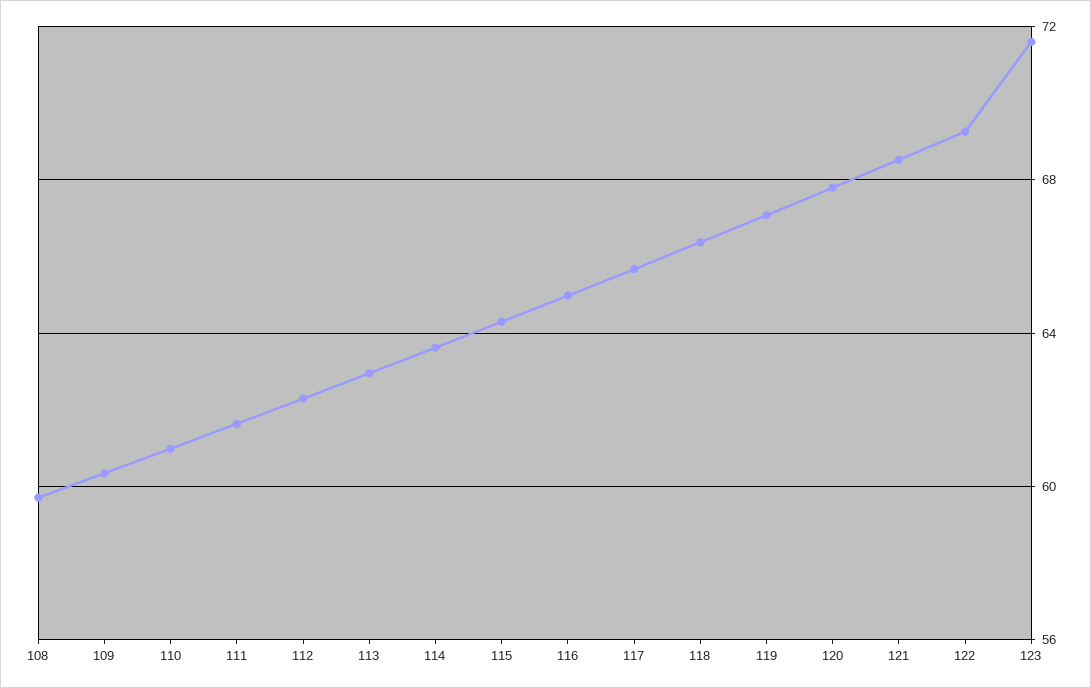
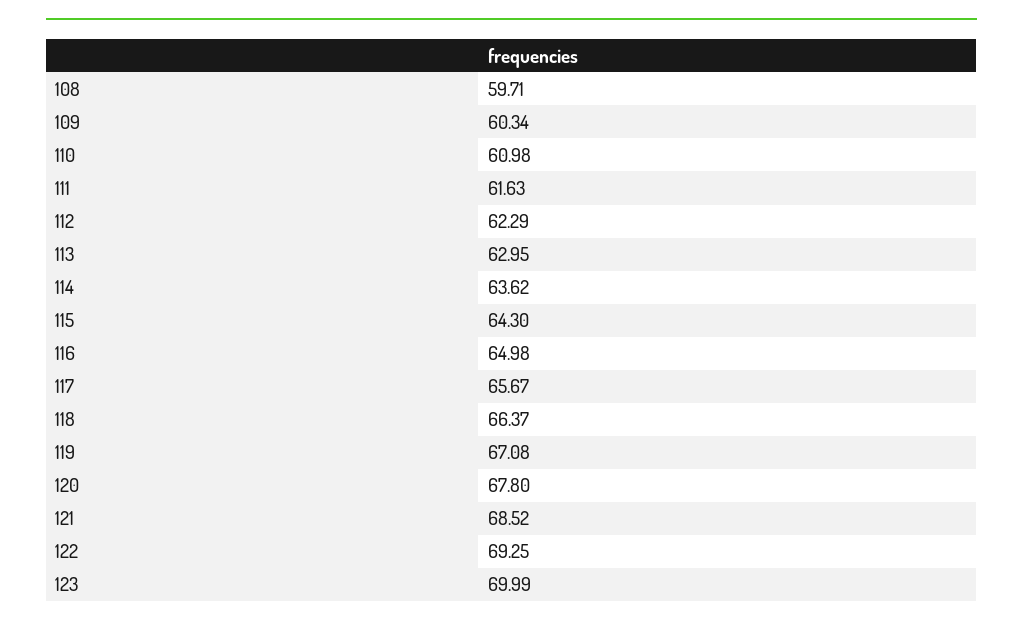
  {
    "108": 59.71,
    "109": 60.34,
    "110": 60.98,
    "111": 61.63,
    "112": 62.29,
    "113": 62.95,
    "114": 63.62,
    "115": 64.3,
    "116": 64.98,
    "117": 65.67,
    "118": 66.37,
    "119": 67.08,
    "120": 67.8,
    "121": 68.52,
    "122": 69.25,
-   "123": 71.5
+   "123": 69.99
  }

